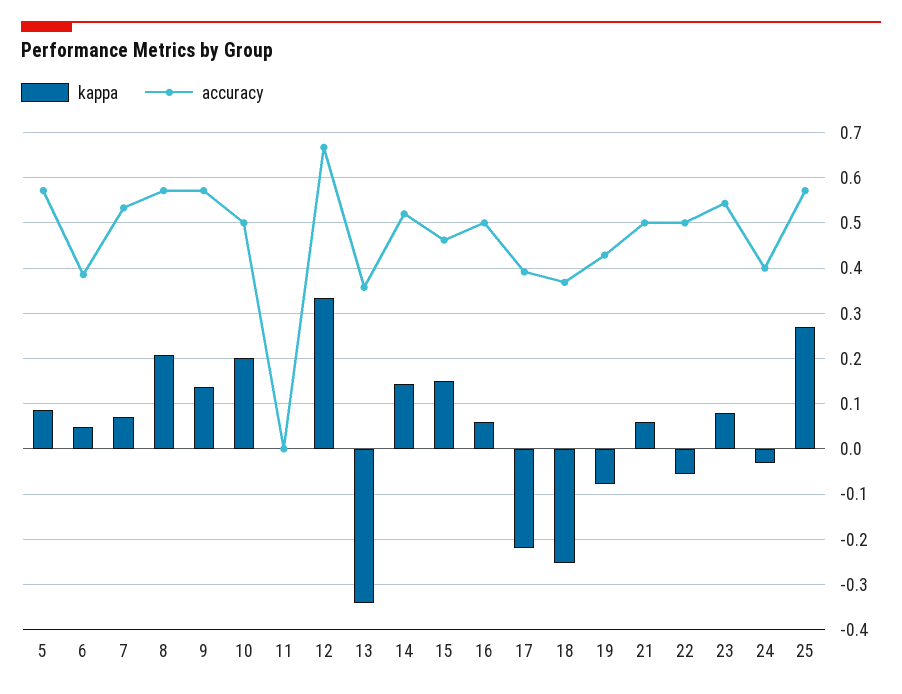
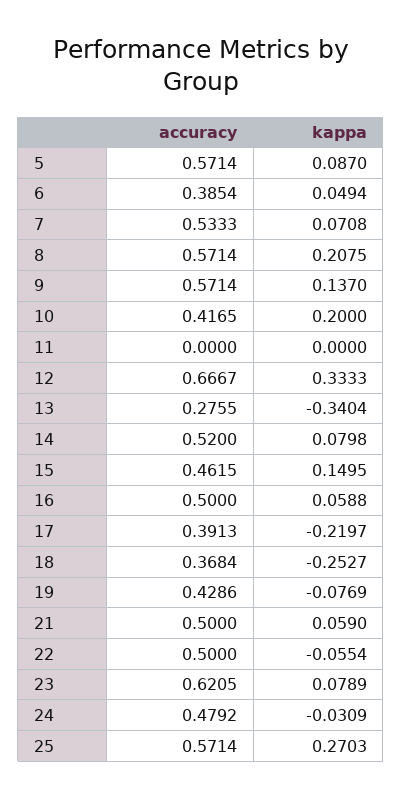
  {
    "kappa": {
      "5": 0.087,
      "6": 0.0494,
      "7": 0.0708,
      "8": 0.2075,
      "9": 0.137,
      "10": 0.2,
      "11": 0,
      "12": 0.3333,
      "13": -0.3404,
-     "14": 0.14,
+     "14": 0.0798,
      "15": 0.1495,
      "16": 0.0588,
      "17": -0.2197,
      "18": -0.2527,
      "19": -0.0769,
      "21": 0.059,
      "22": -0.0554,
      "23": 0.0789,
      "24": -0.0309,
      "25": 0.2703
    },
    "accuracy": {
      "5": 0.5714,
      "6": 0.3854,
      "7": 0.5333,
      "8": 0.5714,
      "9": 0.5714,
-     "10": 0.5,
+     "10": 0.4165,
      "11": 0,
      "12": 0.6667,
-     "13": 0.36,
+     "13": 0.2755,
      "14": 0.52,
      "15": 0.4615,
      "16": 0.5,
      "17": 0.3913,
      "18": 0.3684,
      "19": 0.4286,
      "21": 0.5,
      "22": 0.5,
-     "23": 0.54,
+     "23": 0.6205,
-     "24": 0.4,
+     "24": 0.4792,
      "25": 0.5714
    }
  }

